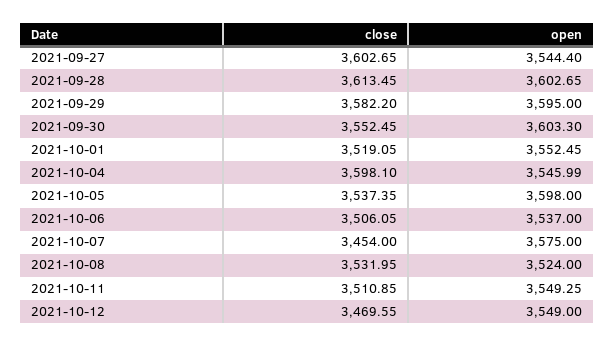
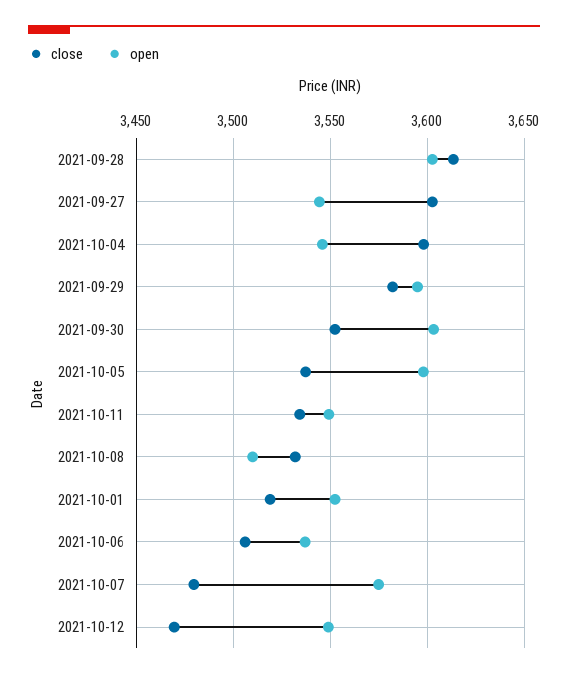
  {
    "close": {
      "2021-09-27": 3602.65,
      "2021-09-28": 3613.45,
      "2021-09-29": 3582.2,
      "2021-09-30": 3552.45,
      "2021-10-01": 3519.05,
      "2021-10-04": 3598.1,
      "2021-10-05": 3537.35,
      "2021-10-06": 3506.05,
-     "2021-10-07": 3454,
+     "2021-10-07": 3480,
      "2021-10-08": 3531.95,
-     "2021-10-11": 3510.85,
+     "2021-10-11": 3535,
      "2021-10-12": 3469.55
    },
    "open": {
      "2021-09-27": 3544.4,
      "2021-09-28": 3602.65,
      "2021-09-29": 3595,
      "2021-09-30": 3603.3,
      "2021-10-01": 3552.45,
      "2021-10-04": 3545.99,
      "2021-10-05": 3598,
      "2021-10-06": 3537,
      "2021-10-07": 3575,
-     "2021-10-08": 3524,
+     "2021-10-08": 3510,
      "2021-10-11": 3549.25,
      "2021-10-12": 3549
    }
  }

